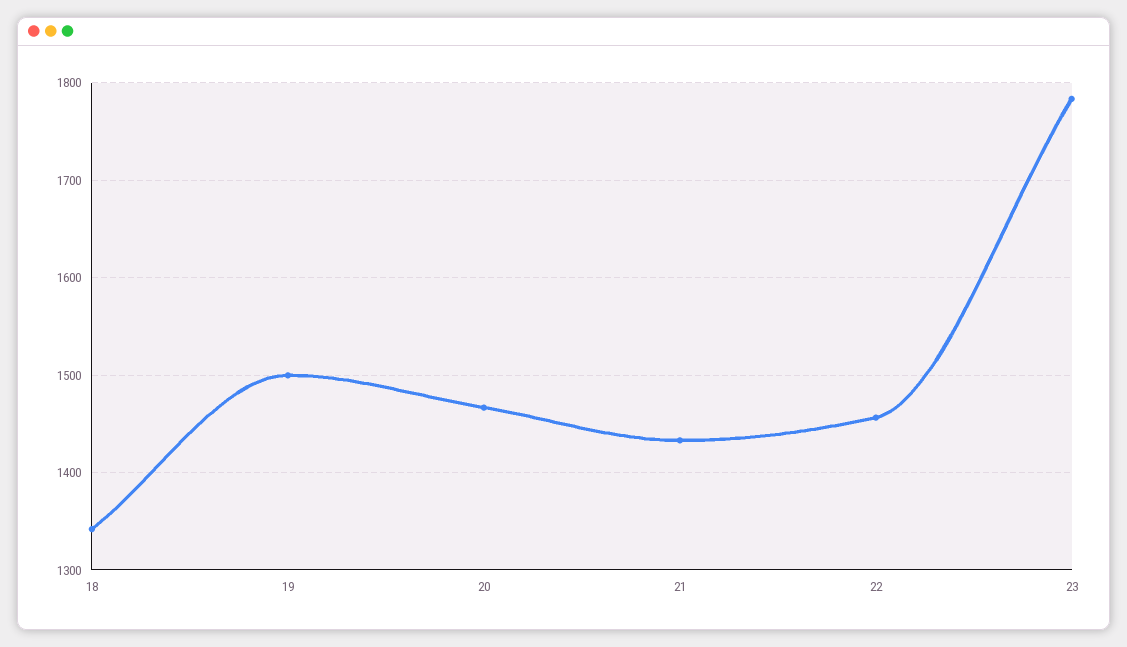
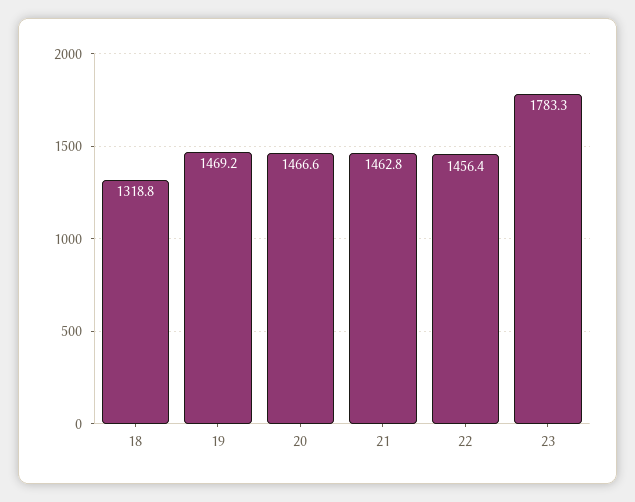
  {
-   "18": 1340,
+   "18": 1318.8,
-   "19": 1500,
+   "19": 1469.2,
    "20": 1466.6,
-   "21": 1430,
+   "21": 1462.8,
    "22": 1456.4,
    "23": 1783.3
  }

